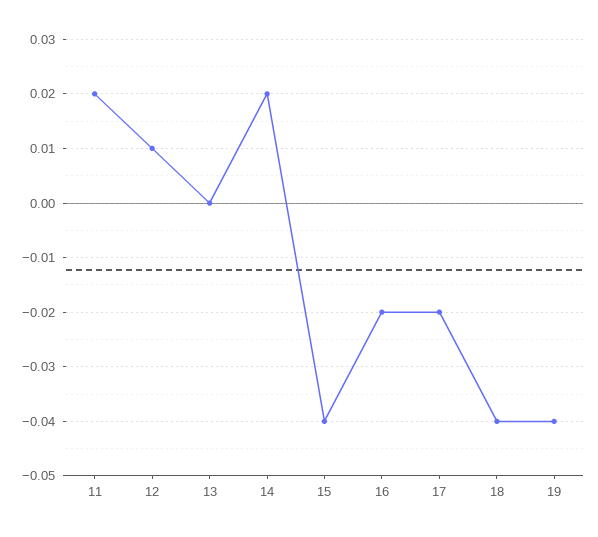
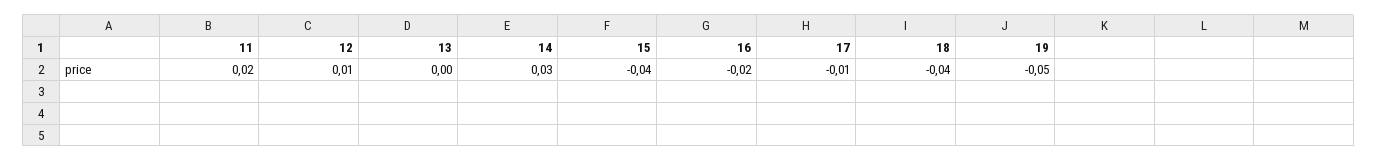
  {
    "11": 0.02,
    "12": 0.01,
    "13": 0,
-   "14": 0.02,
+   "14": 0.03,
    "15": -0.04,
    "16": -0.02,
-   "17": -0.02,
+   "17": -0.01,
    "18": -0.04,
-   "19": -0.04
+   "19": -0.05
  }

